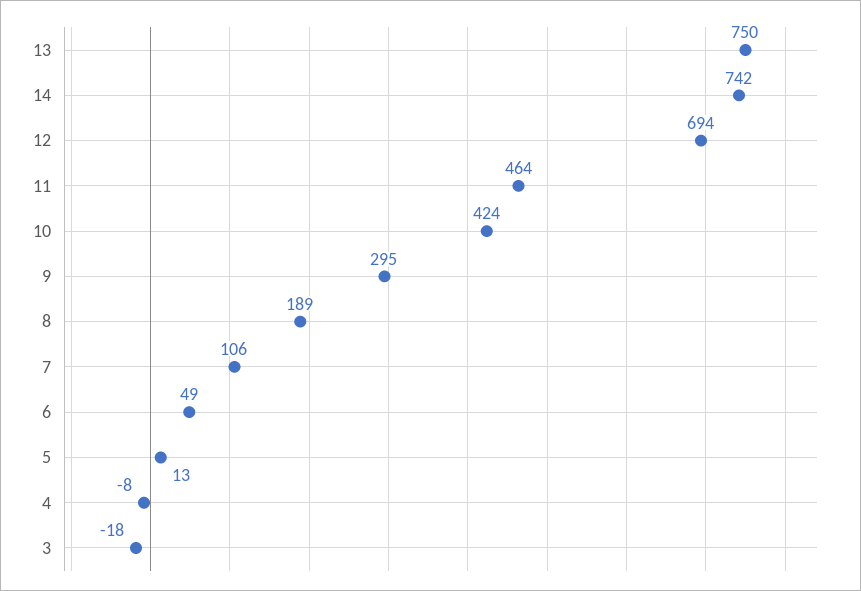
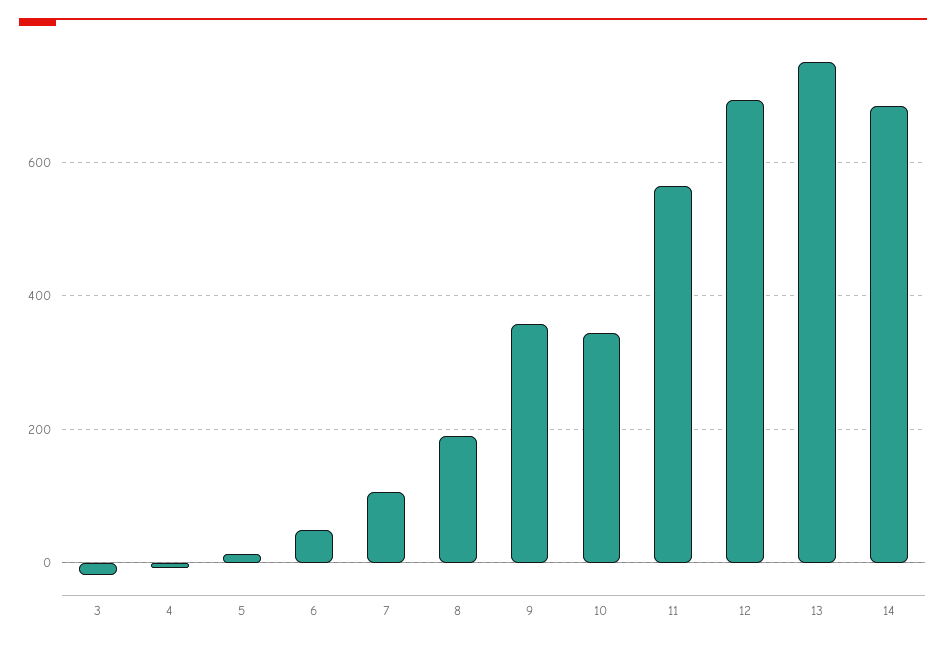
  {
    "13": 750,
-   "14": 742,
+   "14": 680,
    "12": 694,
-   "11": 464,
+   "11": 560,
-   "10": 424,
+   "10": 340,
-   "9": 295,
+   "9": 360,
    "8": 189,
    "7": 106,
    "6": 49,
    "5": 13,
    "4": -8,
    "3": -18
  }

